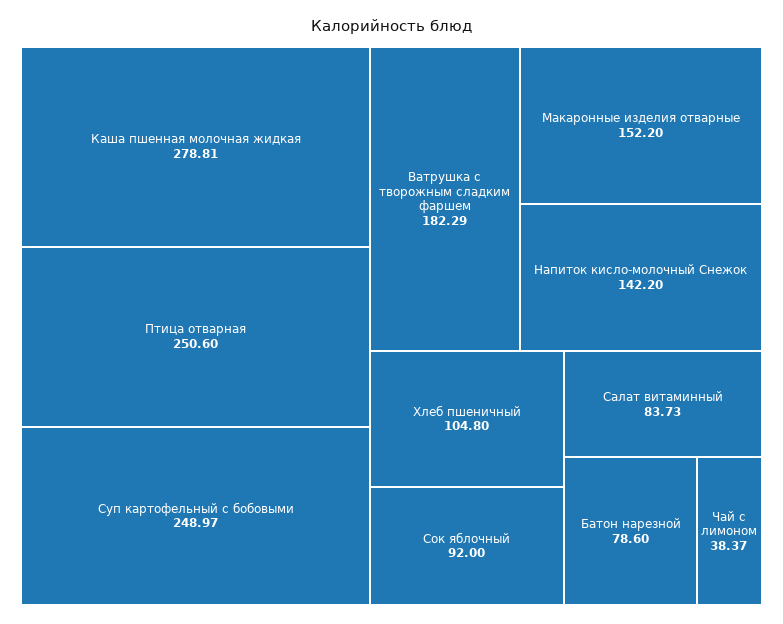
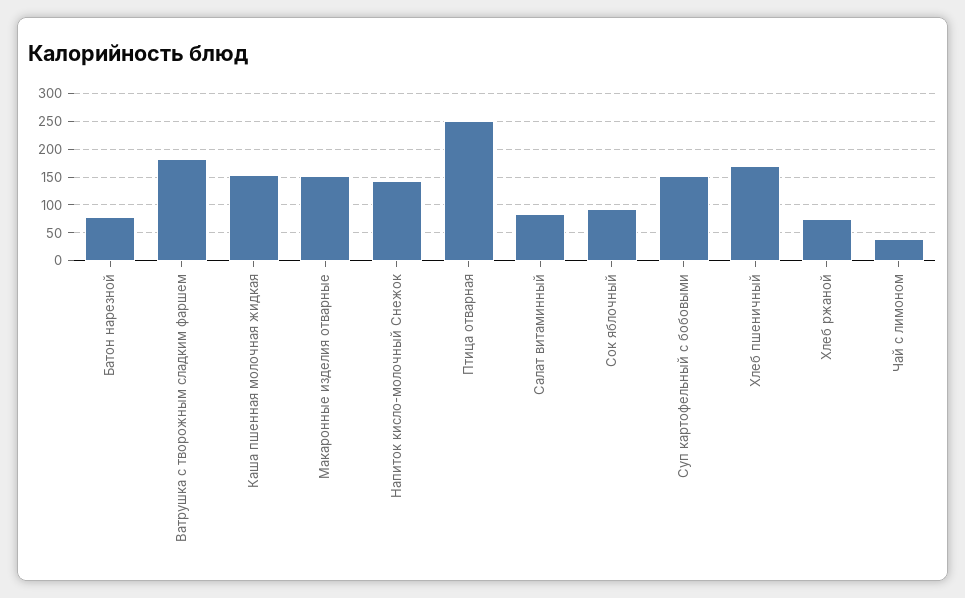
  {
-   "Каша пшенная молочная жидкая": 278.81,
+   "Каша пшенная молочная жидкая": 150,
    "Птица отварная": 250.6,
-   "Суп картофельный с бобовыми": 248.97,
+   "Суп картофельный с бобовыми": 150,
    "Ватрушка с творожным сладким фаршем": 182.29,
    "Макаронные изделия отварные": 152.2,
    "Напиток кисло-молочный Снежок": 142.2,
-   "Хлеб пшеничный": 104.8,
+   "Хлеб пшеничный": 175,
    "Сок яблочный": 92,
    "Салат витаминный": 83.73,
    "Батон нарезной": 78.6,
-   "Чай с лимоном": 38.37
+   "Чай с лимоном": 38.37,
+   "Хлеб ржаной": 75
  }

